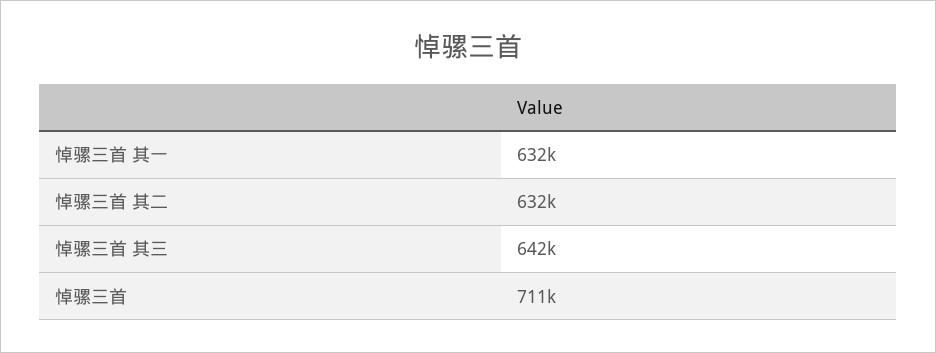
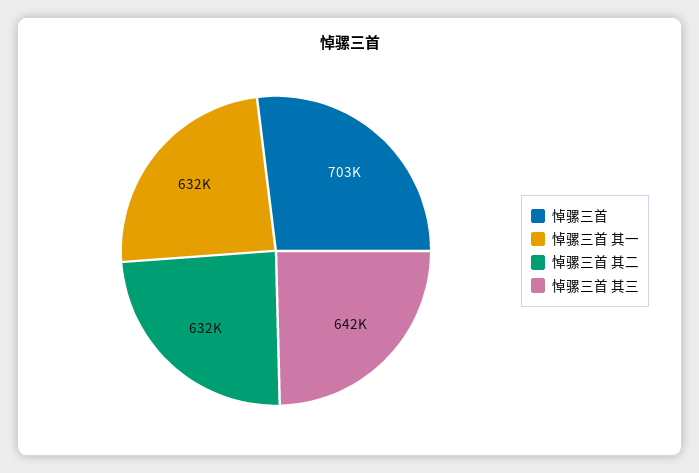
  {
    "悼骡三首 其一": 632000,
    "悼骡三首 其二": 632000,
    "悼骡三首 其三": 642000,
-   "悼骡三首": 711000
+   "悼骡三首": 703000
  }

